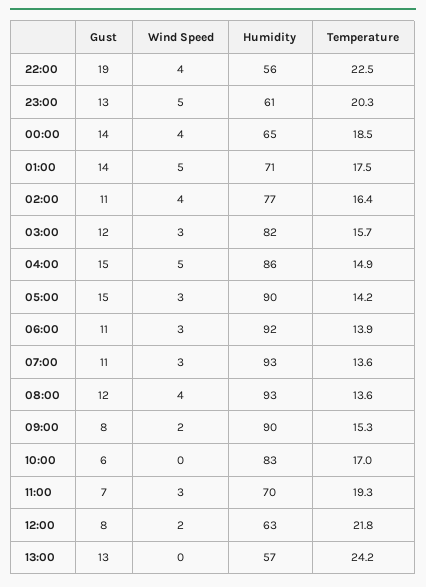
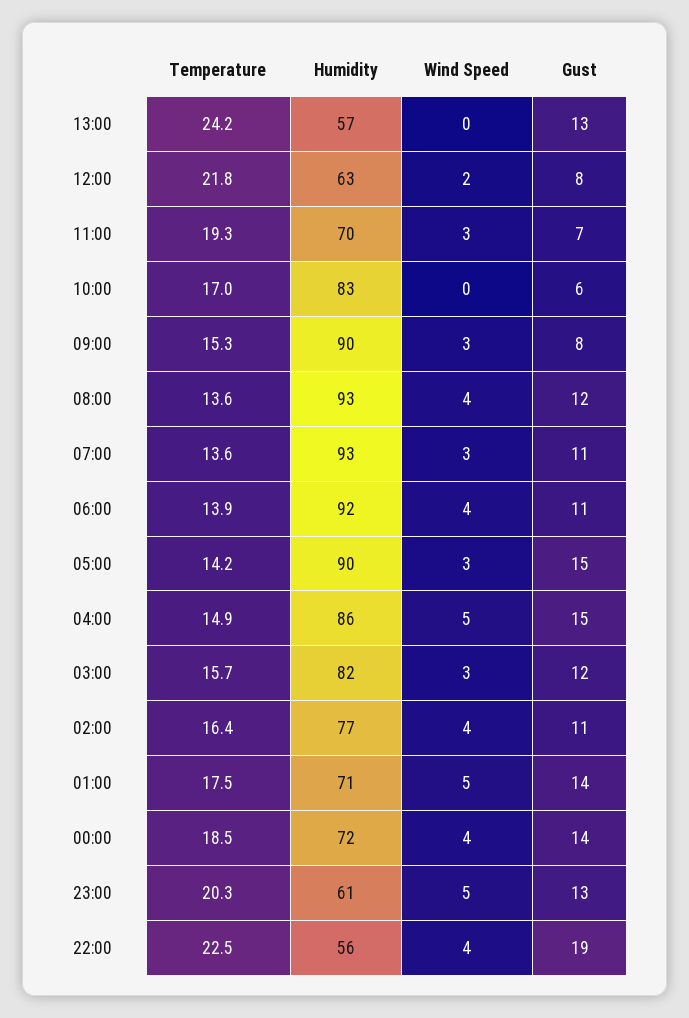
  {
    "Gust": {
      "22:00": 19,
      "23:00": 13,
      "00:00": 14,
      "01:00": 14,
      "02:00": 11,
      "03:00": 12,
      "04:00": 15,
      "05:00": 15,
      "06:00": 11,
      "07:00": 11,
      "08:00": 12,
      "09:00": 8,
      "10:00": 6,
      "11:00": 7,
      "12:00": 8,
      "13:00": 13
    },
    "Wind Speed": {
      "22:00": 4,
      "23:00": 5,
      "00:00": 4,
      "01:00": 5,
      "02:00": 4,
      "03:00": 3,
      "04:00": 5,
      "05:00": 3,
-     "06:00": 3,
+     "06:00": 4,
      "07:00": 3,
      "08:00": 4,
-     "09:00": 2,
+     "09:00": 3,
      "10:00": 0,
      "11:00": 3,
      "12:00": 2,
      "13:00": 0
    },
    "Humidity": {
      "22:00": 56,
      "23:00": 61,
-     "00:00": 65,
+     "00:00": 72,
      "01:00": 71,
      "02:00": 77,
      "03:00": 82,
      "04:00": 86,
      "05:00": 90,
      "06:00": 92,
      "07:00": 93,
      "08:00": 93,
      "09:00": 90,
      "10:00": 83,
      "11:00": 70,
      "12:00": 63,
      "13:00": 57
    },
    "Temperature": {
      "22:00": 22.5,
      "23:00": 20.3,
      "00:00": 18.5,
      "01:00": 17.5,
      "02:00": 16.4,
      "03:00": 15.7,
      "04:00": 14.9,
      "05:00": 14.2,
      "06:00": 13.9,
      "07:00": 13.6,
      "08:00": 13.6,
      "09:00": 15.3,
      "10:00": 17,
      "11:00": 19.3,
      "12:00": 21.8,
      "13:00": 24.2
    }
  }

